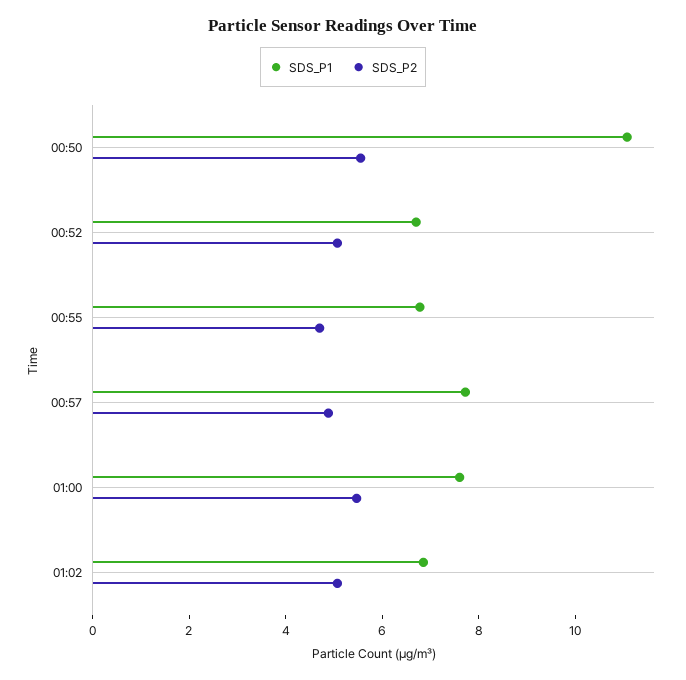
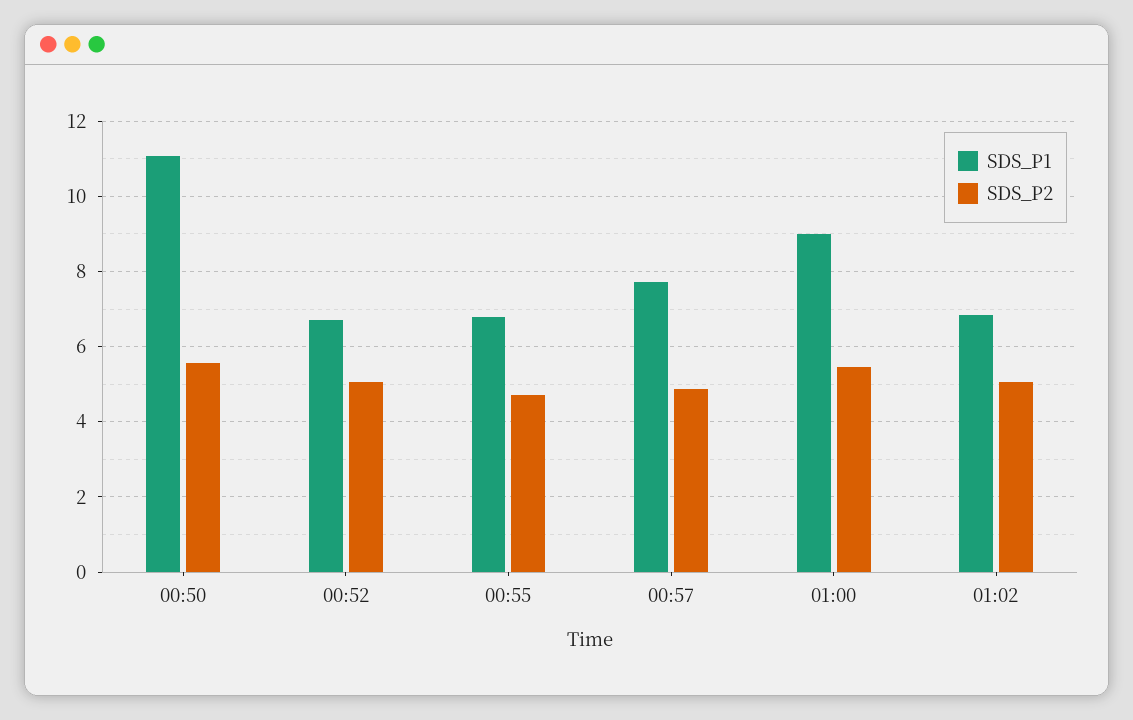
  {
    "SDS_P1": {
      "00:50": 11,
      "00:52": 6.8,
      "00:55": 6.8,
      "00:57": 7.8,
-     "01:00": 7.5,
+     "01:00": 9,
      "01:02": 6.8
    },
    "SDS_P2": {
      "00:50": 5.6,
      "00:52": 5,
      "00:55": 4.8,
      "00:57": 4.8,
      "01:00": 5.4,
      "01:02": 5
    }
  }

